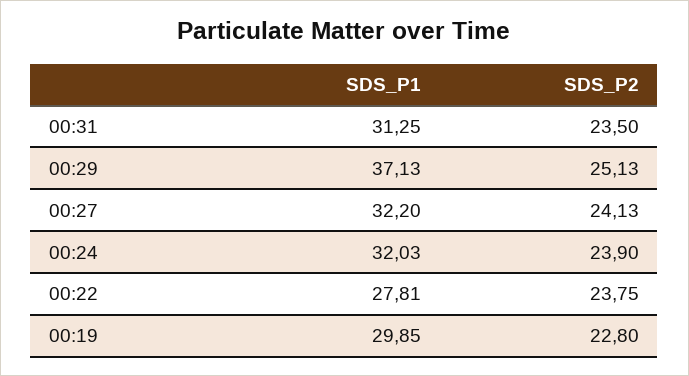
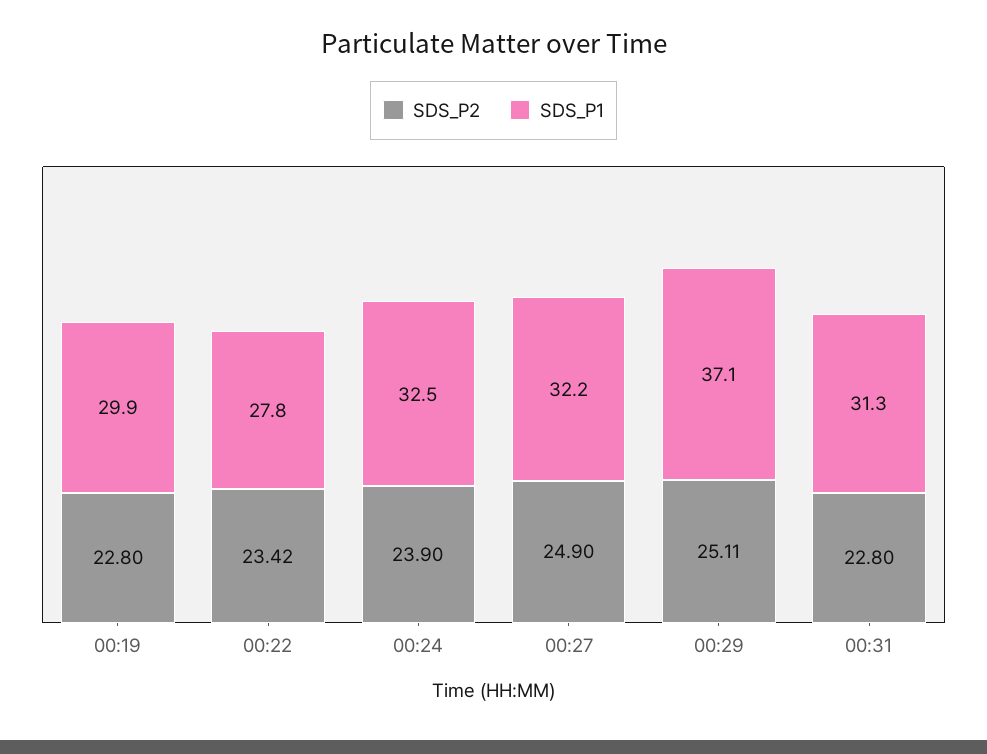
  {
    "SDS_P1": {
      "00:31": 31.25,
      "00:29": 37.13,
      "00:27": 32.2,
-     "00:24": 32.03,
+     "00:24": 32.5,
      "00:22": 27.81,
      "00:19": 29.85
    },
    "SDS_P2": {
-     "00:31": 23.5,
+     "00:31": 22.8,
-     "00:29": 25.13,
+     "00:29": 25.11,
-     "00:27": 24.13,
+     "00:27": 24.9,
      "00:24": 23.9,
-     "00:22": 23.75,
+     "00:22": 23.42,
      "00:19": 22.8
    }
  }

